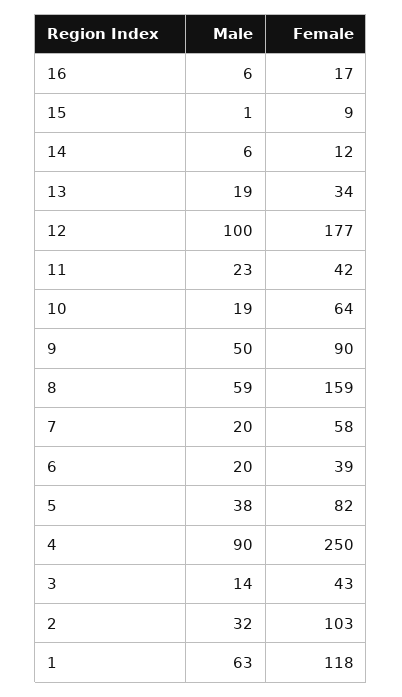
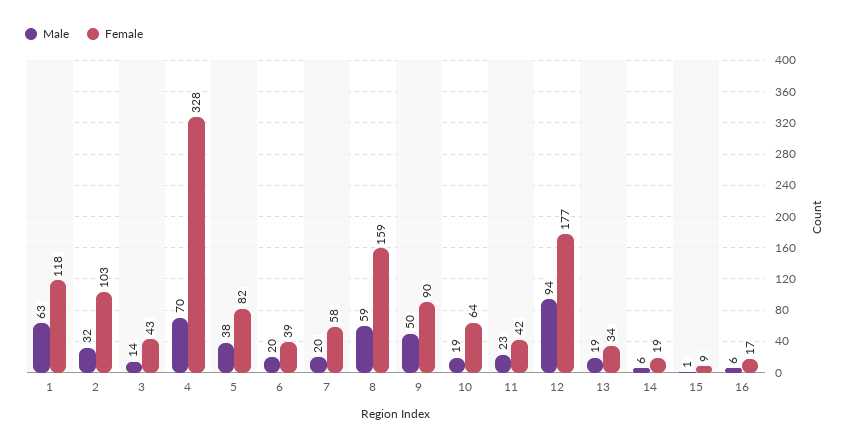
  {
    "Male": {
      "16": 6,
      "15": 1,
      "14": 6,
      "13": 19,
-     "12": 100,
+     "12": 94,
      "11": 23,
      "10": 19,
      "9": 50,
      "8": 59,
      "7": 20,
      "6": 20,
      "5": 38,
-     "4": 90,
+     "4": 70,
      "3": 14,
      "2": 32,
      "1": 63
    },
    "Female": {
      "16": 17,
      "15": 9,
-     "14": 12,
+     "14": 19,
      "13": 34,
      "12": 177,
      "11": 42,
      "10": 64,
      "9": 90,
      "8": 159,
      "7": 58,
      "6": 39,
      "5": 82,
-     "4": 250,
+     "4": 328,
      "3": 43,
      "2": 103,
      "1": 118
    }
  }

